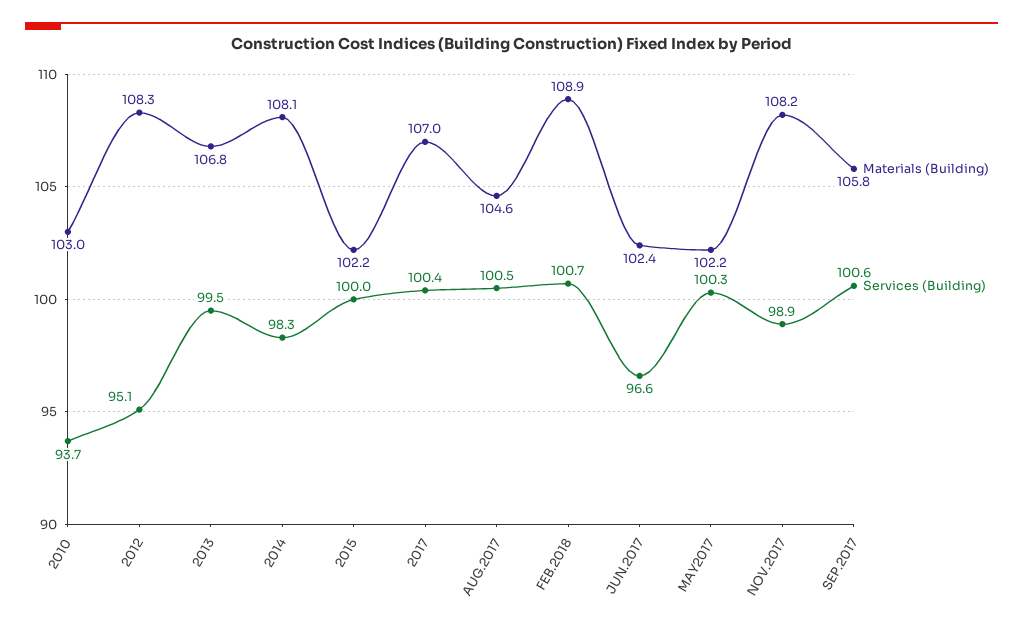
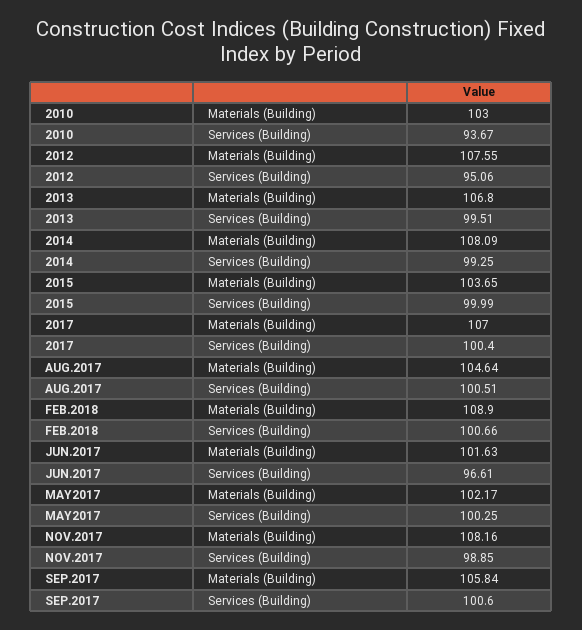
  {
    "Materials (Building)": {
      "2010": 103,
-     "2012": 108.3,
+     "2012": 107.55,
      "2013": 106.8,
      "2014": 108.09,
-     "2015": 102.2,
+     "2015": 103.65,
      "2017": 107,
      "AUG.2017": 104.64,
      "FEB.2018": 108.9,
-     "JUN.2017": 102.4,
+     "JUN.2017": 101.63,
      "MAY2017": 102.17,
      "NOV.2017": 108.16,
      "SEP.2017": 105.84
    },
    "Services (Building)": {
      "2010": 93.67,
      "2012": 95.06,
      "2013": 99.51,
-     "2014": 98.3,
+     "2014": 99.25,
      "2015": 99.99,
      "2017": 100.4,
      "AUG.2017": 100.51,
      "FEB.2018": 100.66,
      "JUN.2017": 96.61,
      "MAY2017": 100.25,
      "NOV.2017": 98.85,
      "SEP.2017": 100.6
    }
  }

